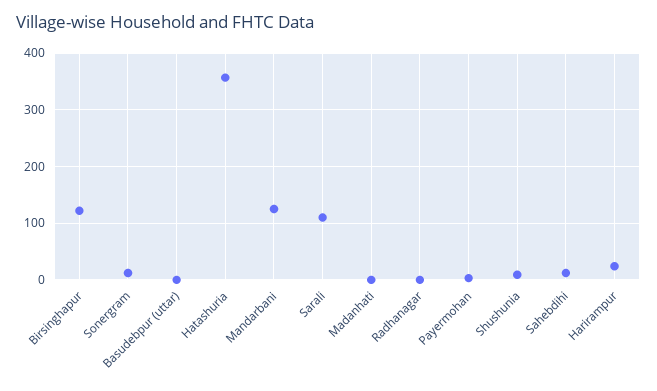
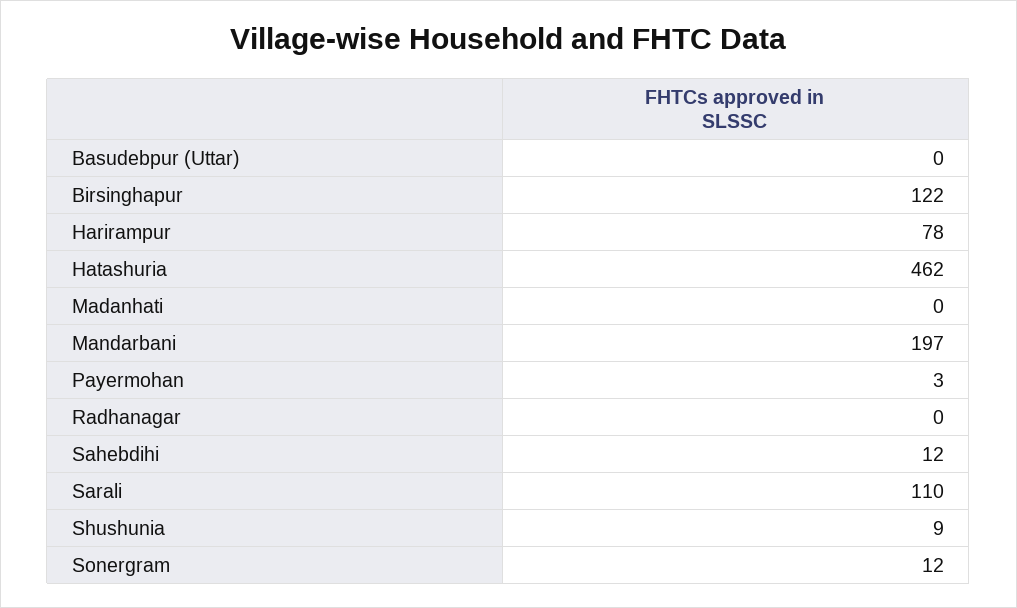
  {
    "Birsinghapur": 122,
    "Sonergram": 12,
    "Basudebpur (uttar)": 0,
-   "Hatashuria": 360,
+   "Hatashuria": 462,
-   "Mandarbani": 120,
+   "Mandarbani": 197,
    "Sarali": 110,
    "Madanhati": 0,
    "Radhanagar": 0,
    "Payermohan": 3,
    "Shushunia": 9,
    "Sahebdihi": 12,
-   "Harirampur": 20
+   "Harirampur": 78
  }

